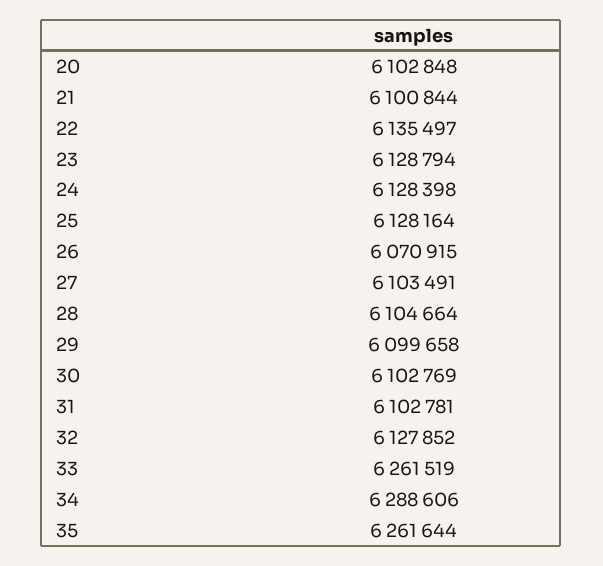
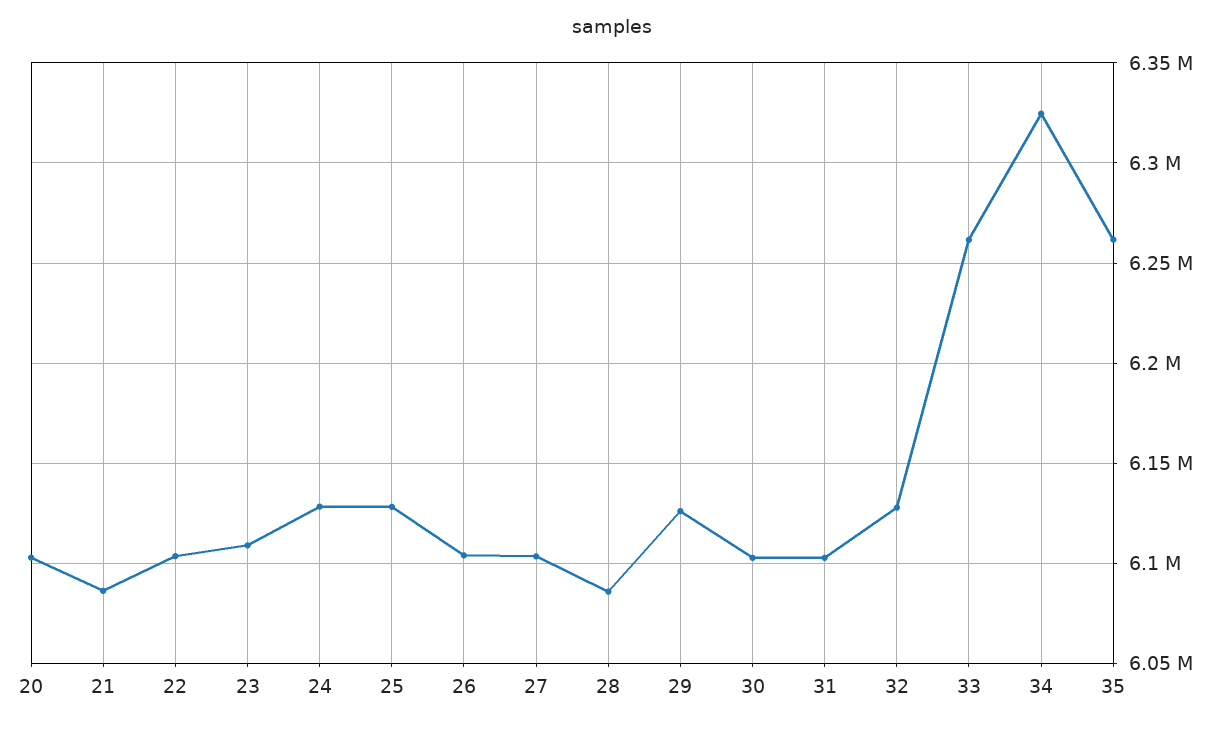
  {
    "20": 6102848,
-   "21": 6100844,
+   "21": 6085000,
-   "22": 6135497,
+   "22": 6105000,
-   "23": 6128794,
+   "23": 6110000,
    "24": 6128398,
    "25": 6128164,
-   "26": 6070915,
+   "26": 6105000,
    "27": 6103491,
-   "28": 6104664,
+   "28": 6085000,
-   "29": 6099658,
+   "29": 6125000,
    "30": 6102769,
    "31": 6102781,
    "32": 6127852,
    "33": 6261519,
-   "34": 6288606,
+   "34": 6325000,
    "35": 6261644
  }

